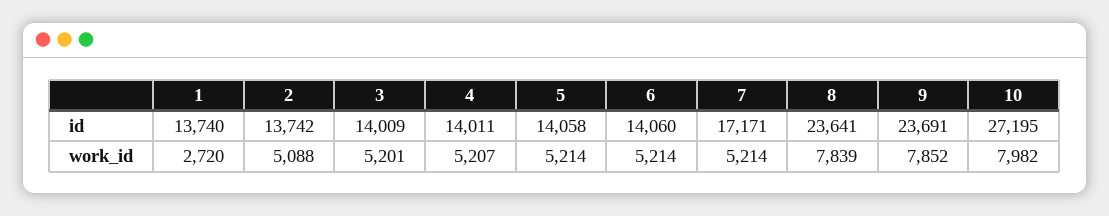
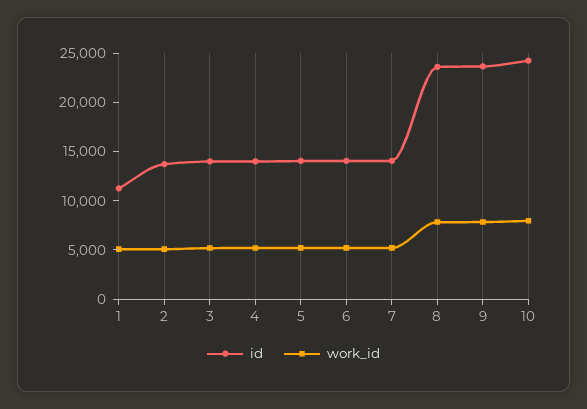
  {
    "id": {
-     "1": 13740,
+     "1": 11000,
      "2": 13742,
      "3": 14009,
      "4": 14011,
      "5": 14058,
      "6": 14060,
-     "7": 17171,
+     "7": 14000,
      "8": 23641,
      "9": 23691,
-     "10": 27195
+     "10": 24000
    },
    "work_id": {
-     "1": 2720,
+     "1": 5000,
      "2": 5088,
      "3": 5201,
      "4": 5207,
      "5": 5214,
      "6": 5214,
      "7": 5214,
      "8": 7839,
      "9": 7852,
      "10": 7982
    }
  }

